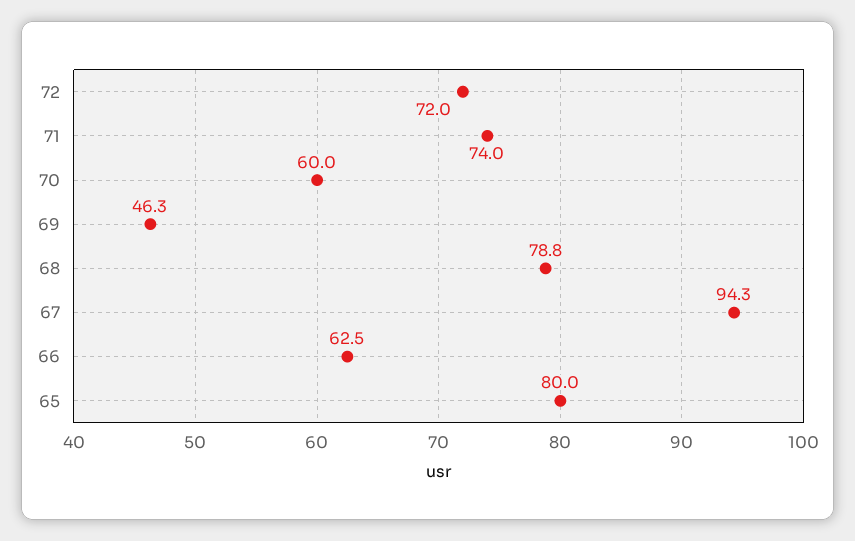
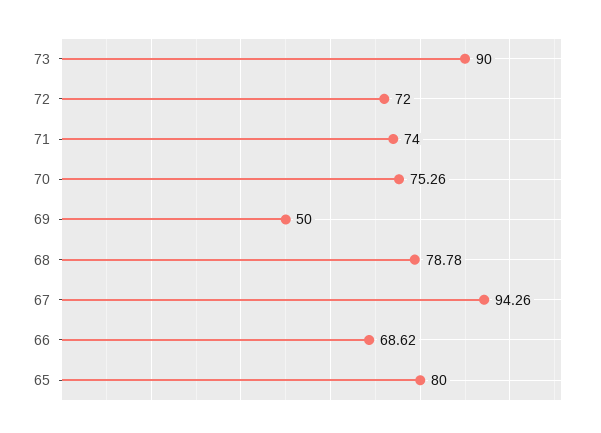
  {
    "72": 72,
    "71": 74,
-   "70": 60,
+   "70": 75.26,
-   "69": 46.3,
+   "69": 50,
    "68": 78.78,
    "67": 94.26,
-   "66": 62.5,
+   "66": 68.62,
-   "65": 80
+   "65": 80,
+   "73": 90
  }

